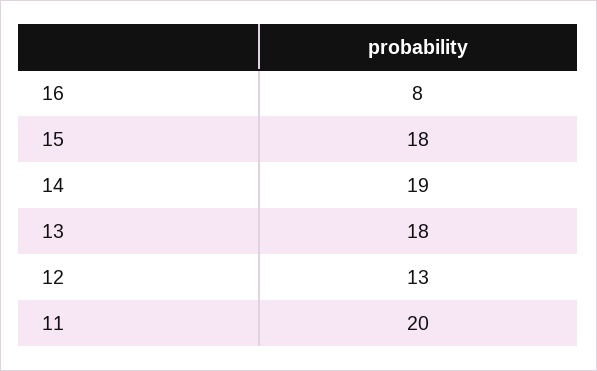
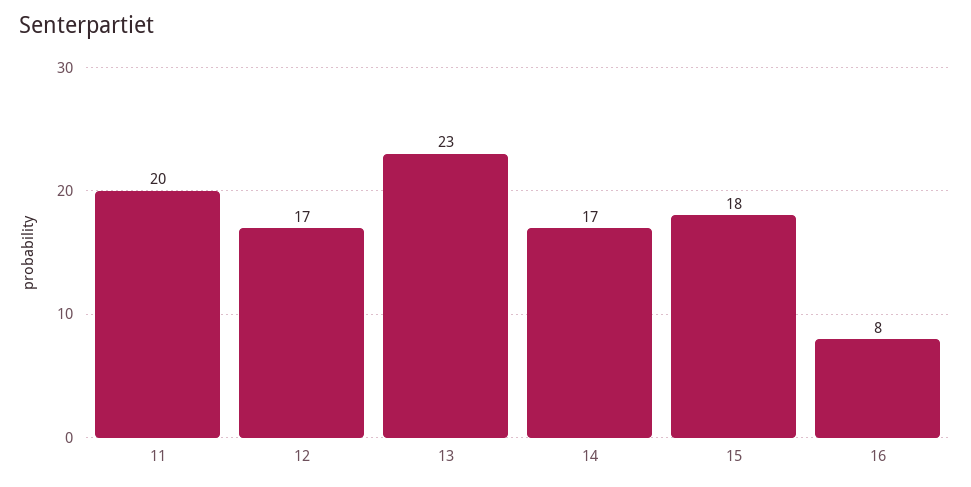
  {
    "16": 8,
    "15": 18,
-   "14": 19,
+   "14": 17,
-   "13": 18,
+   "13": 23,
-   "12": 13,
+   "12": 17,
    "11": 20
  }

